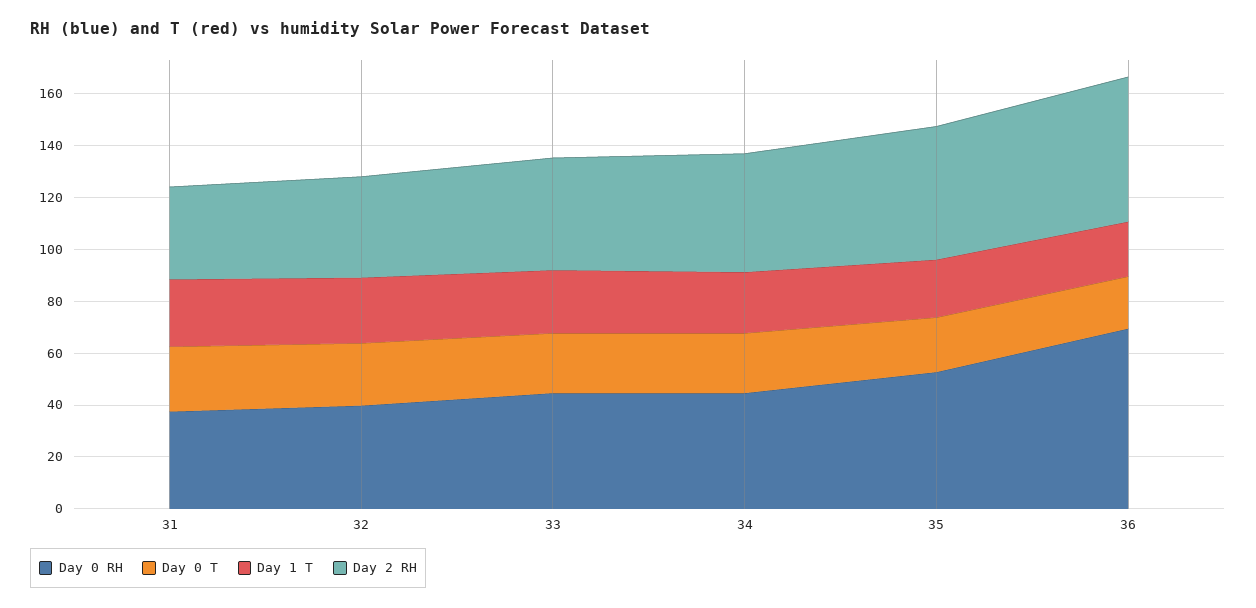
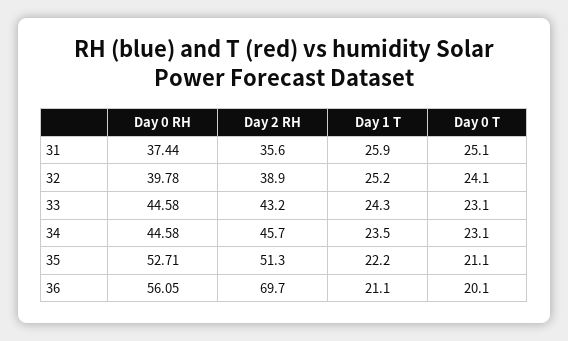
  {
    "Day 0 RH": {
      "31": 37.44,
      "32": 39.78,
      "33": 44.58,
      "34": 44.58,
      "35": 52.71,
-     "36": 70
+     "36": 56.05
    },
    "Day 0 T": {
      "31": 25.1,
      "32": 24.1,
      "33": 23.1,
      "34": 23.1,
      "35": 21.1,
      "36": 20.1
    },
    "Day 1 T": {
      "31": 25.9,
      "32": 25.2,
      "33": 24.3,
      "34": 23.5,
      "35": 22.2,
      "36": 21.1
    },
    "Day 2 RH": {
      "31": 35.6,
      "32": 38.9,
      "33": 43.2,
      "34": 45.7,
      "35": 51.3,
-     "36": 55
+     "36": 69.7
    }
  }

